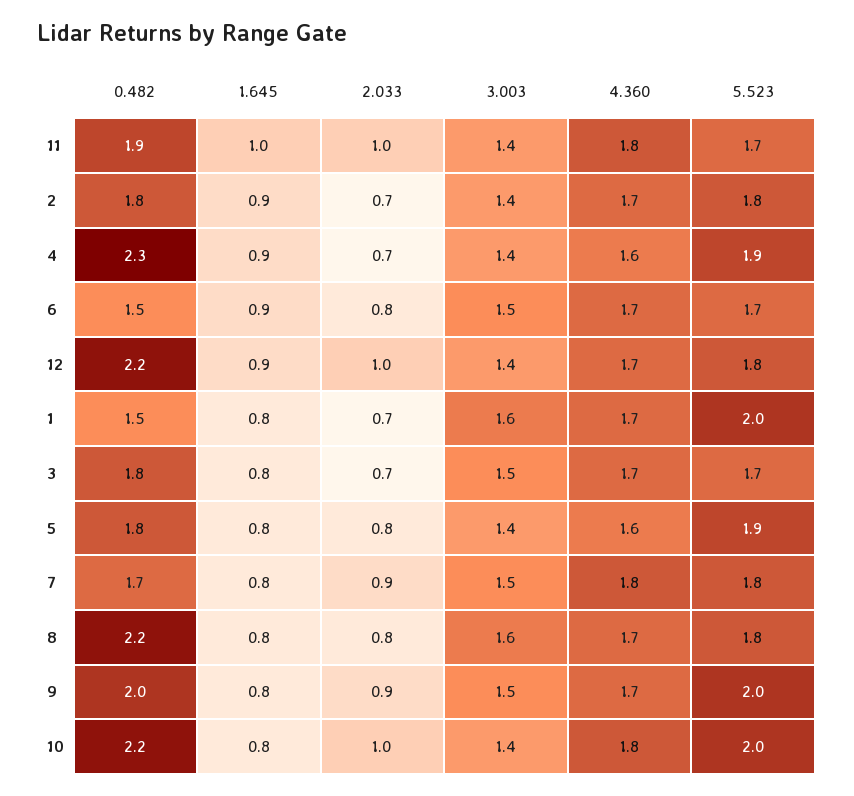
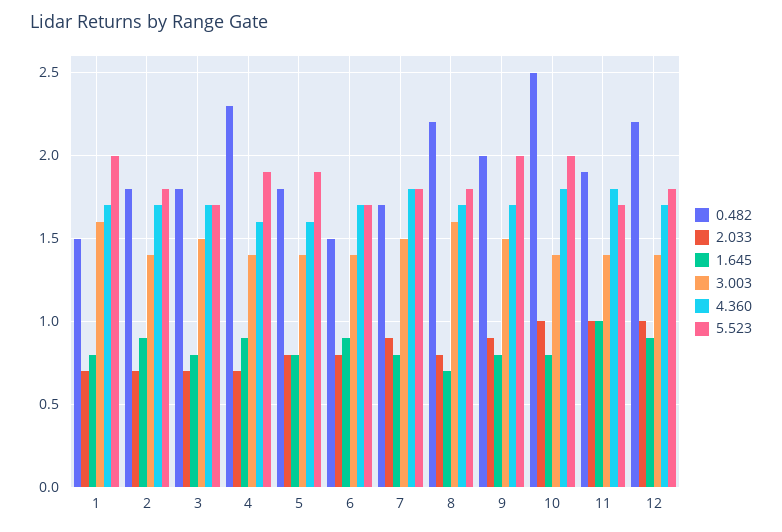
  {
    "0.482": {
      "11": 1.9,
      "2": 1.8,
      "4": 2.3,
      "6": 1.5,
      "12": 2.2,
      "1": 1.5,
      "3": 1.8,
      "5": 1.8,
      "7": 1.7,
      "8": 2.2,
      "9": 2,
-     "10": 2.2
+     "10": 2.5
    },
    "1.645": {
      "11": 1,
      "2": 0.9,
      "4": 0.9,
      "6": 0.9,
      "12": 0.9,
      "1": 0.8,
      "3": 0.8,
      "5": 0.8,
      "7": 0.8,
-     "8": 0.8,
+     "8": 0.7,
      "9": 0.8,
      "10": 0.8
    },
    "2.033": {
      "11": 1,
      "2": 0.7,
      "4": 0.7,
      "6": 0.8,
      "12": 1,
      "1": 0.7,
      "3": 0.7,
      "5": 0.8,
      "7": 0.9,
      "8": 0.8,
      "9": 0.9,
      "10": 1
    },
    "3.003": {
      "11": 1.4,
      "2": 1.4,
      "4": 1.4,
-     "6": 1.5,
+     "6": 1.4,
      "12": 1.4,
      "1": 1.6,
      "3": 1.5,
      "5": 1.4,
      "7": 1.5,
      "8": 1.6,
      "9": 1.5,
      "10": 1.4
    },
    "4.360": {
      "11": 1.8,
      "2": 1.7,
      "4": 1.6,
      "6": 1.7,
      "12": 1.7,
      "1": 1.7,
      "3": 1.7,
      "5": 1.6,
      "7": 1.8,
      "8": 1.7,
      "9": 1.7,
      "10": 1.8
    },
    "5.523": {
      "11": 1.7,
      "2": 1.8,
      "4": 1.9,
      "6": 1.7,
      "12": 1.8,
      "1": 2,
      "3": 1.7,
      "5": 1.9,
      "7": 1.8,
      "8": 1.8,
      "9": 2,
      "10": 2
    }
  }

